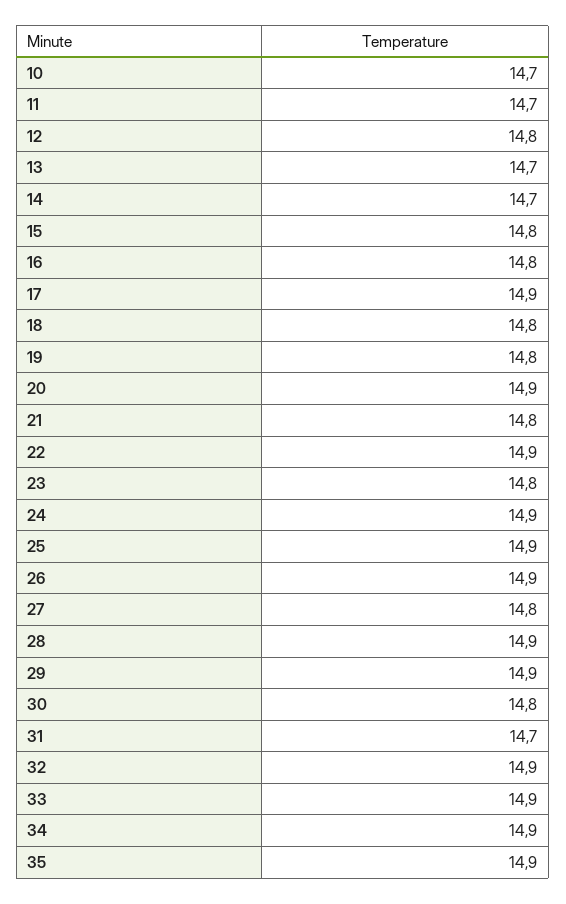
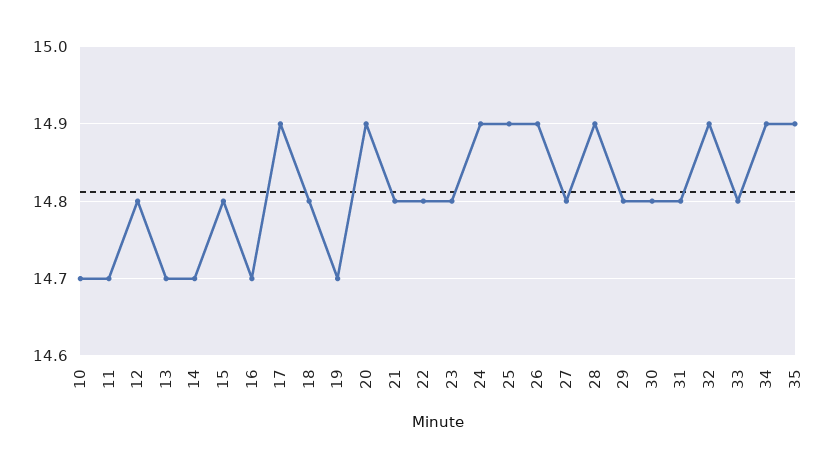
  {
    "10": 14.7,
    "11": 14.7,
    "12": 14.8,
    "13": 14.7,
    "14": 14.7,
    "15": 14.8,
-   "16": 14.8,
+   "16": 14.7,
    "17": 14.9,
    "18": 14.8,
-   "19": 14.8,
+   "19": 14.7,
    "20": 14.9,
    "21": 14.8,
-   "22": 14.9,
+   "22": 14.8,
    "23": 14.8,
    "24": 14.9,
    "25": 14.9,
    "26": 14.9,
    "27": 14.8,
    "28": 14.9,
-   "29": 14.9,
+   "29": 14.8,
    "30": 14.8,
-   "31": 14.7,
+   "31": 14.8,
    "32": 14.9,
-   "33": 14.9,
+   "33": 14.8,
    "34": 14.9,
    "35": 14.9
  }

